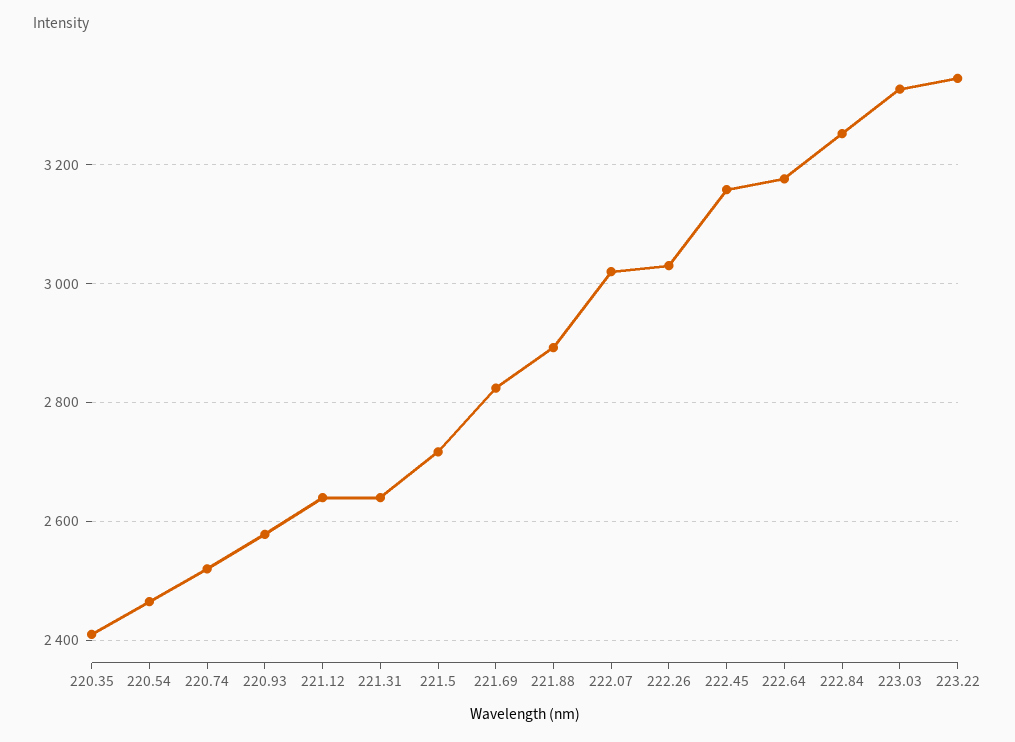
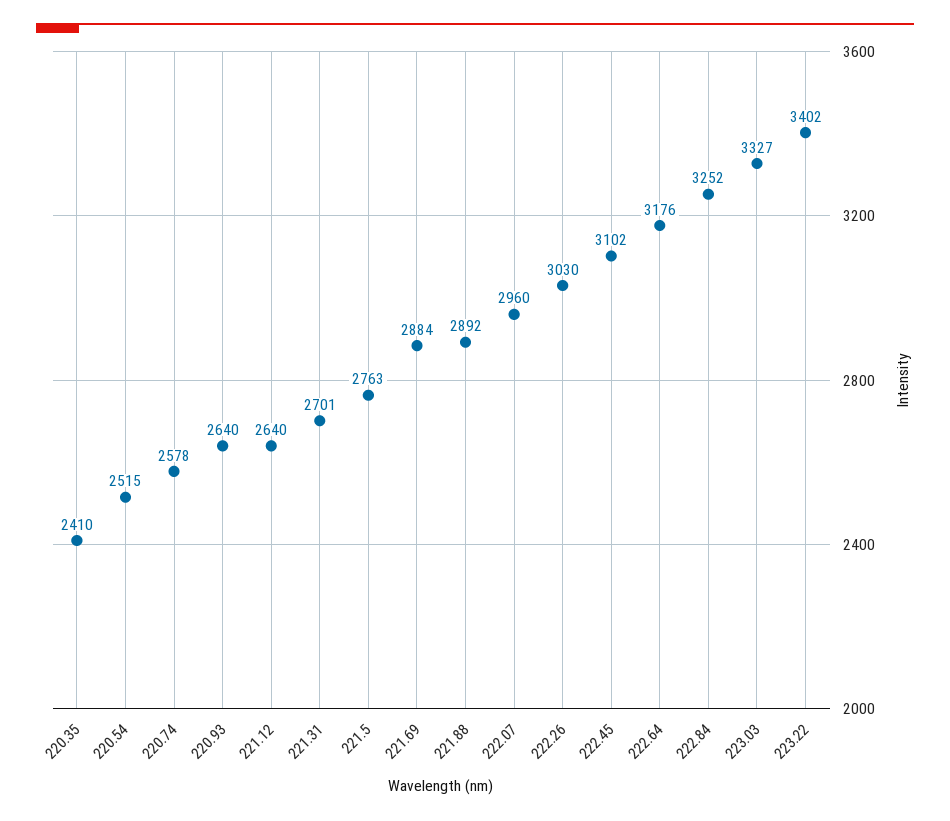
  {
    "220.35": 2410,
-   "220.54": 2460,
+   "220.54": 2515,
-   "220.74": 2520,
+   "220.74": 2578,
-   "220.93": 2580,
+   "220.93": 2640,
    "221.12": 2640,
-   "221.31": 2640,
+   "221.31": 2701,
-   "221.5": 2720,
+   "221.5": 2763,
-   "221.69": 2820,
+   "221.69": 2884,
    "221.88": 2892,
-   "222.07": 3020,
+   "222.07": 2960,
    "222.26": 3030,
-   "222.45": 3160,
+   "222.45": 3102,
    "222.64": 3176,
    "222.84": 3252,
    "223.03": 3327,
-   "223.22": 3340
+   "223.22": 3402
  }

